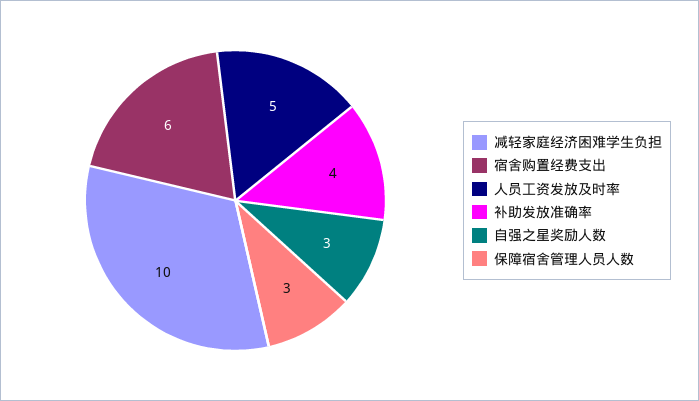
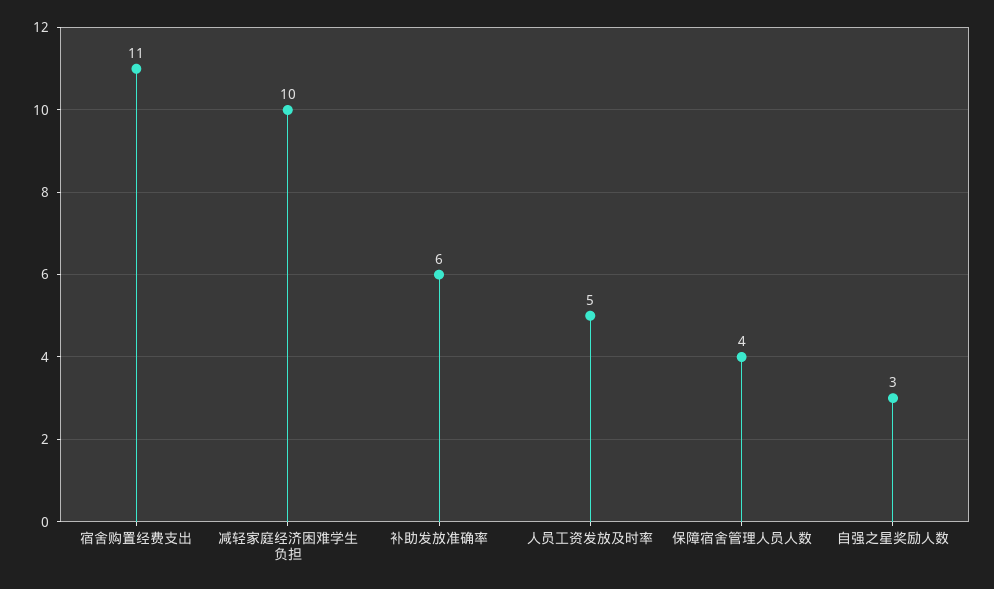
  {
    "减轻家庭经济困难学生负担": 10,
-   "宿舍购置经费支出": 6,
+   "宿舍购置经费支出": 11,
    "人员工资发放及时率": 5,
-   "补助发放准确率": 4,
+   "补助发放准确率": 6,
    "自强之星奖励人数": 3,
-   "保障宿舍管理人员人数": 3
+   "保障宿舍管理人员人数": 4
  }

